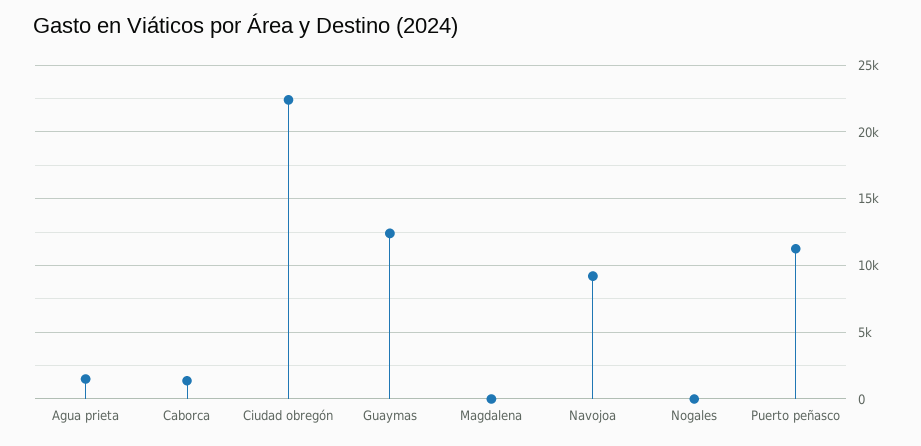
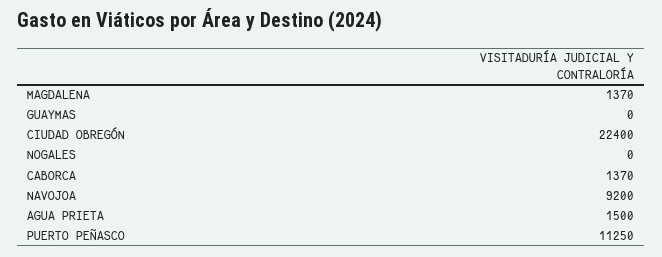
  {
    "Agua prieta": 1500,
    "Caborca": 1370,
    "Ciudad obregón": 22400,
-   "Guaymas": 12500,
+   "Guaymas": 0,
-   "Magdalena": 0,
+   "Magdalena": 1370,
    "Navojoa": 9200,
    "Nogales": 0,
    "Puerto peñasco": 11250
  }

